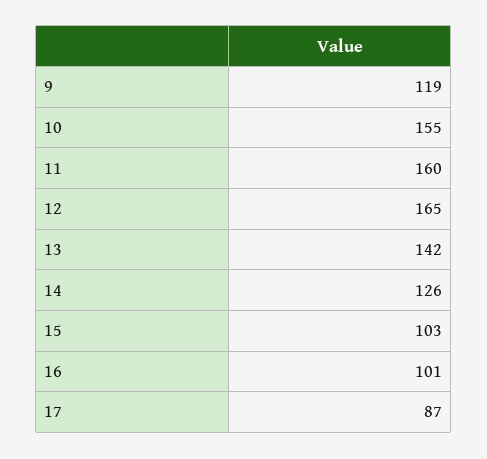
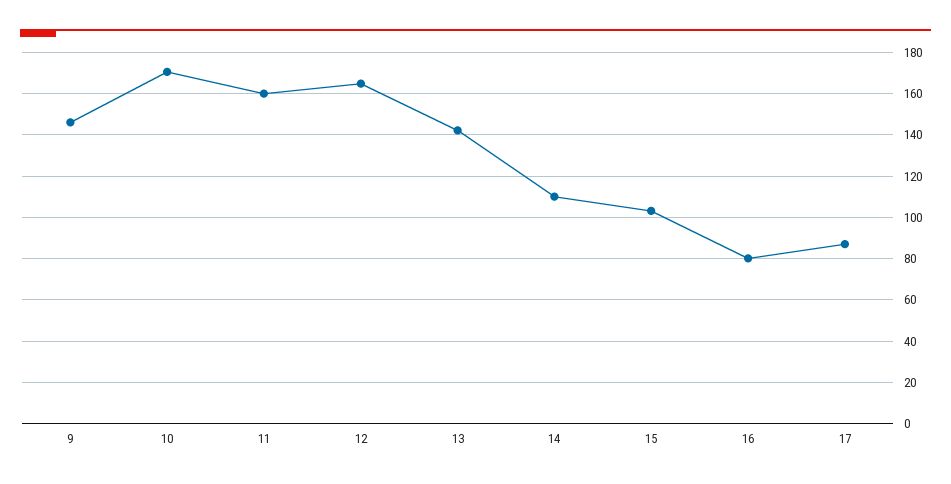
  {
-   "9": 119,
+   "9": 145,
-   "10": 155,
+   "10": 170,
    "11": 160,
    "12": 165,
    "13": 142,
-   "14": 126,
+   "14": 110,
    "15": 103,
-   "16": 101,
+   "16": 80,
    "17": 87
  }

